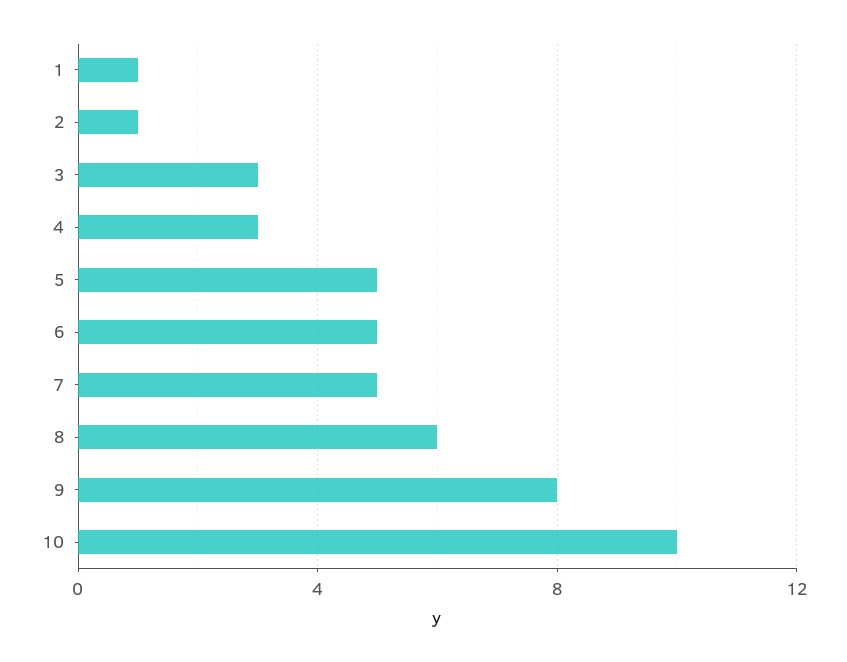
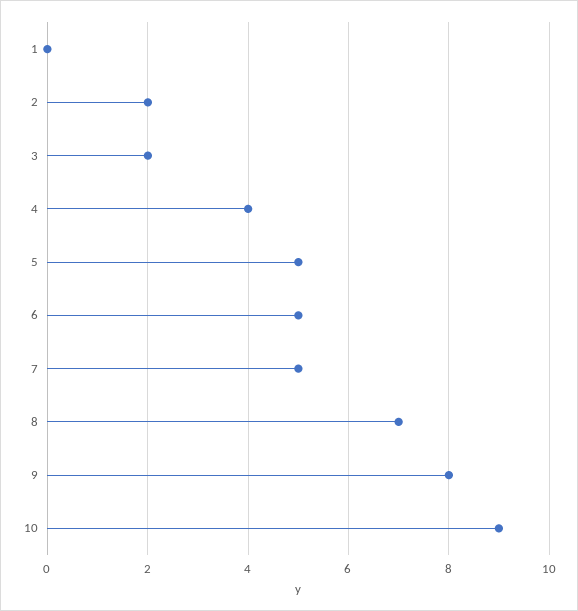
  {
-   "1": 1,
+   "1": 0,
-   "2": 1,
+   "2": 2,
-   "3": 3,
+   "3": 2,
-   "4": 3,
+   "4": 4,
    "5": 5,
    "6": 5,
    "7": 5,
-   "8": 6,
+   "8": 7,
    "9": 8,
-   "10": 10
+   "10": 9
  }

